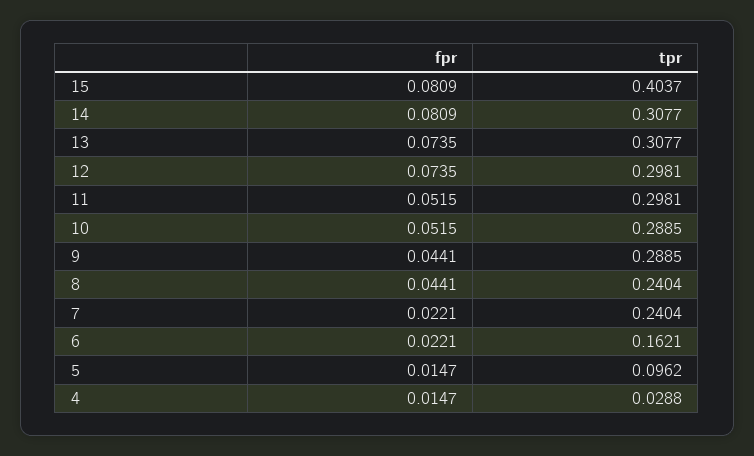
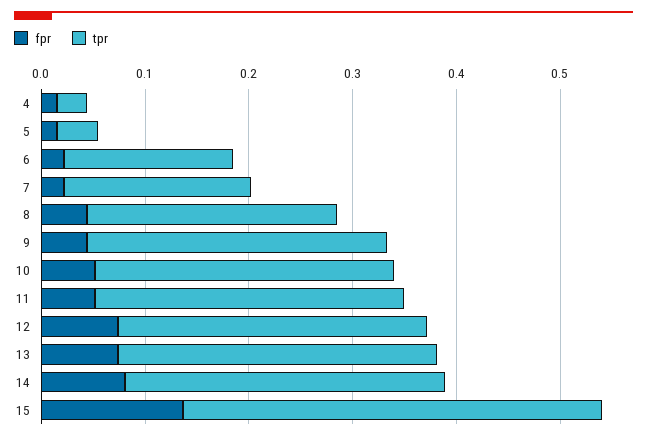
  {
    "fpr": {
-     "15": 0.0809,
+     "15": 0.14,
      "14": 0.0809,
      "13": 0.0735,
      "12": 0.0735,
      "11": 0.0515,
      "10": 0.0515,
      "9": 0.0441,
      "8": 0.0441,
      "7": 0.0221,
      "6": 0.0221,
      "5": 0.0147,
      "4": 0.0147
    },
    "tpr": {
      "15": 0.4037,
      "14": 0.3077,
      "13": 0.3077,
      "12": 0.2981,
      "11": 0.2981,
      "10": 0.2885,
      "9": 0.2885,
      "8": 0.2404,
-     "7": 0.2404,
+     "7": 0.18,
      "6": 0.1621,
-     "5": 0.0962,
+     "5": 0.04,
      "4": 0.0288
    }
  }

